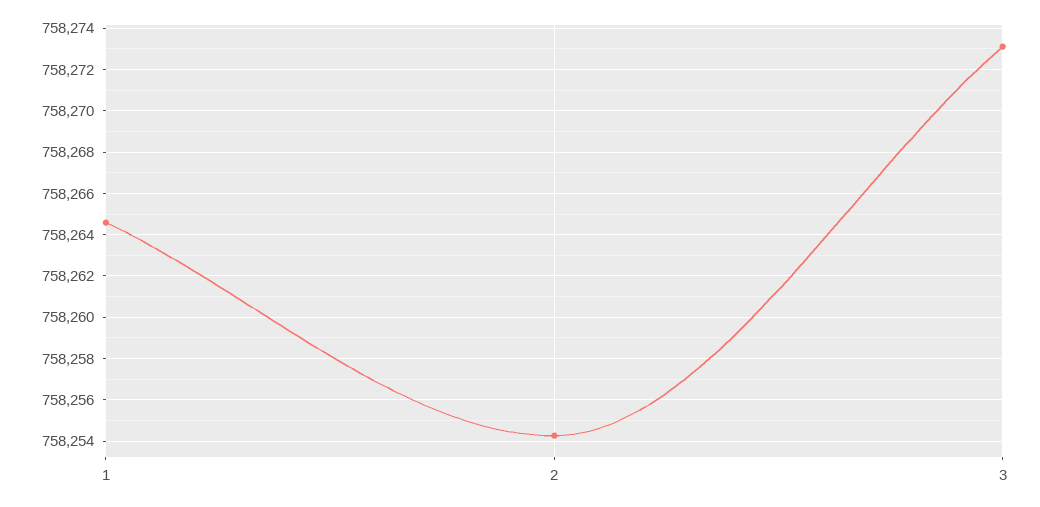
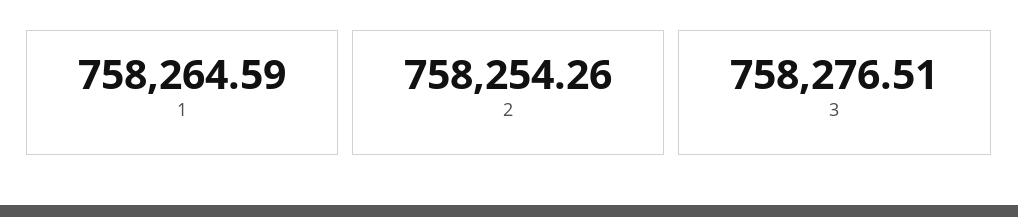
  {
    "1": 758264.59,
    "2": 758254.26,
-   "3": 758273
+   "3": 758276.51
  }

